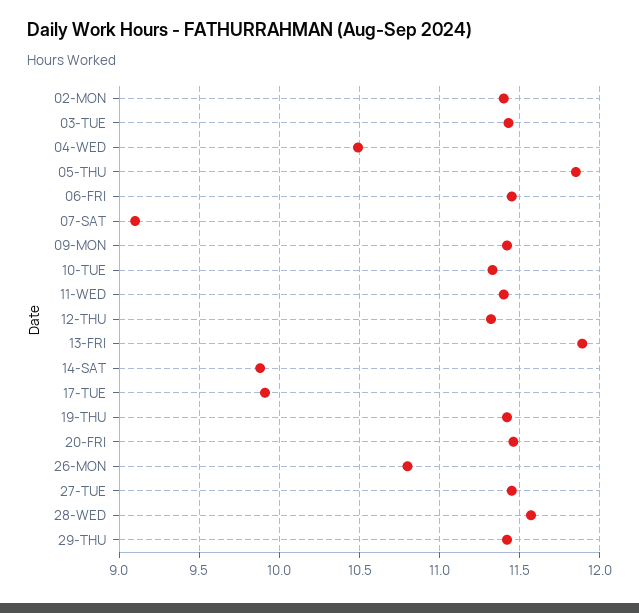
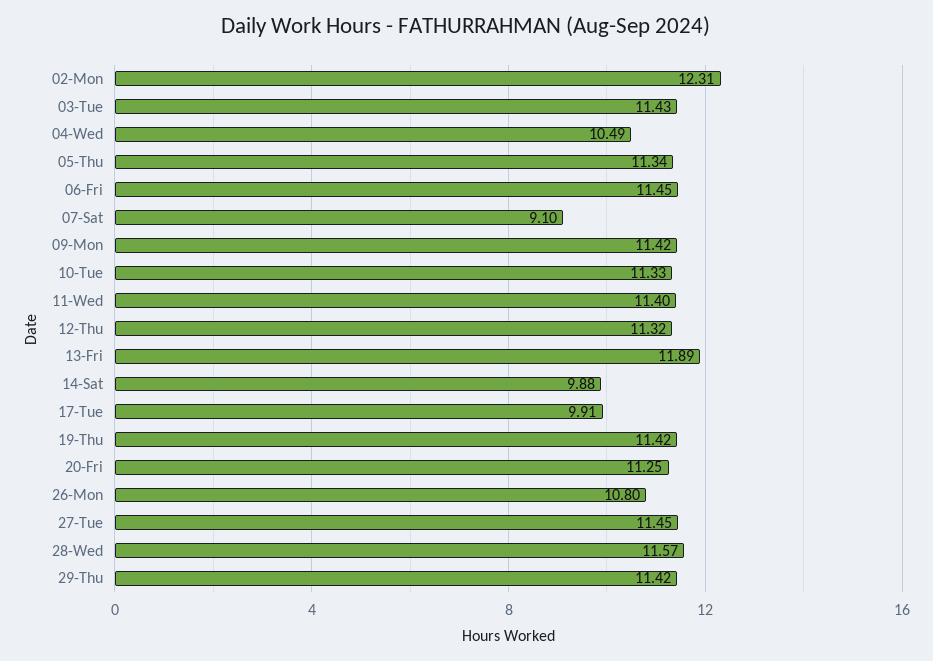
  {
-   "02-MON": 11.4,
+   "02-MON": 12.31,
    "03-TUE": 11.43,
    "04-WED": 10.49,
-   "05-THU": 11.85,
+   "05-THU": 11.34,
    "06-FRI": 11.45,
    "07-SAT": 9.1,
    "09-MON": 11.42,
    "10-TUE": 11.33,
    "11-WED": 11.4,
    "12-THU": 11.32,
    "13-FRI": 11.89,
    "14-SAT": 9.88,
    "17-TUE": 9.91,
    "19-THU": 11.42,
-   "20-FRI": 11.45,
+   "20-FRI": 11.25,
    "26-MON": 10.8,
    "27-TUE": 11.45,
    "28-WED": 11.57,
    "29-THU": 11.42
  }

